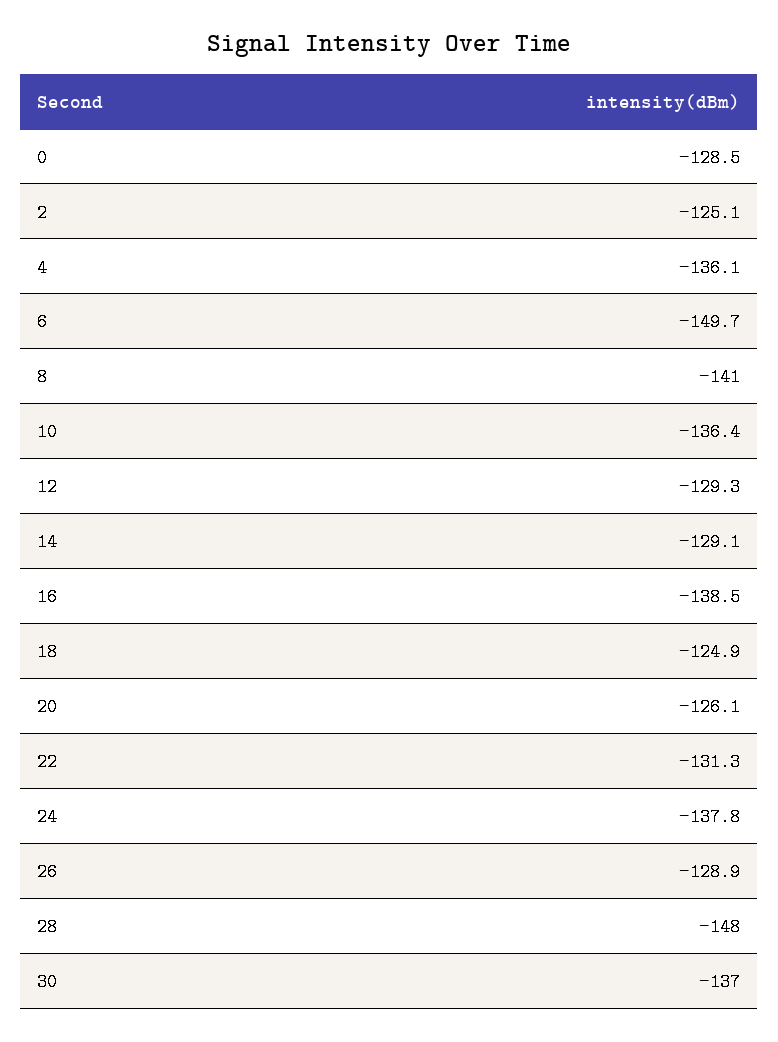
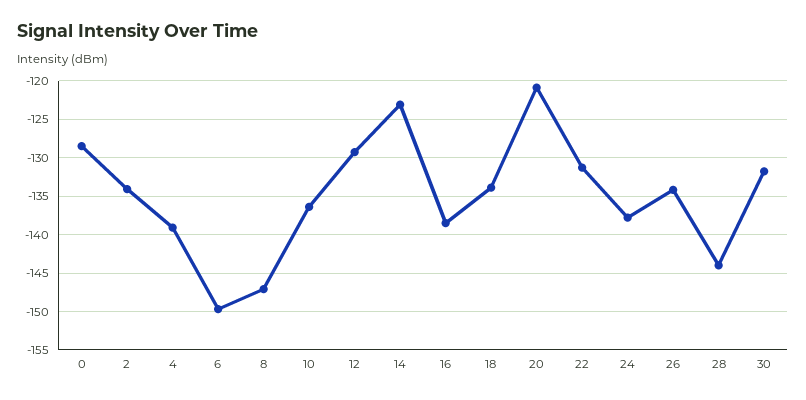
  {
    "0": -128.5,
-   "2": -125.1,
+   "2": -134,
-   "4": -136.1,
+   "4": -139,
    "6": -149.7,
-   "8": -141,
+   "8": -147,
    "10": -136.4,
    "12": -129.3,
-   "14": -129.1,
+   "14": -123,
    "16": -138.5,
-   "18": -124.9,
+   "18": -134,
-   "20": -126.1,
+   "20": -121,
    "22": -131.3,
    "24": -137.8,
-   "26": -128.9,
+   "26": -134,
-   "28": -148,
+   "28": -144,
-   "30": -137
+   "30": -132
  }

